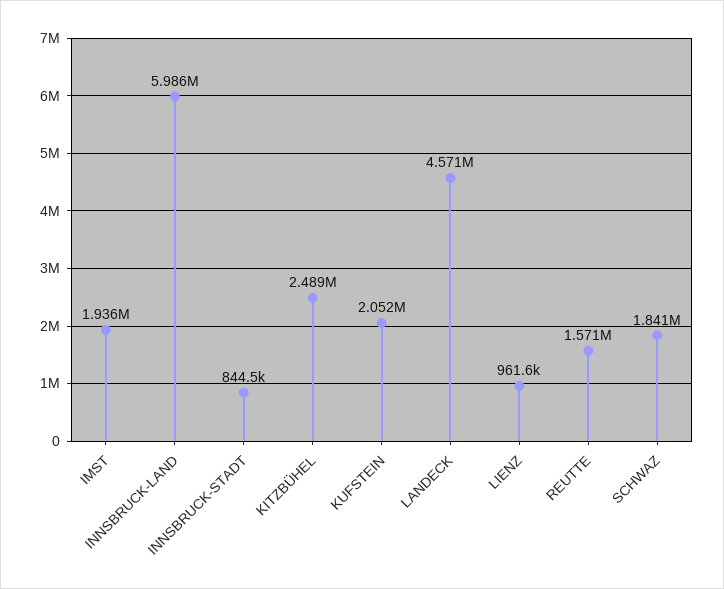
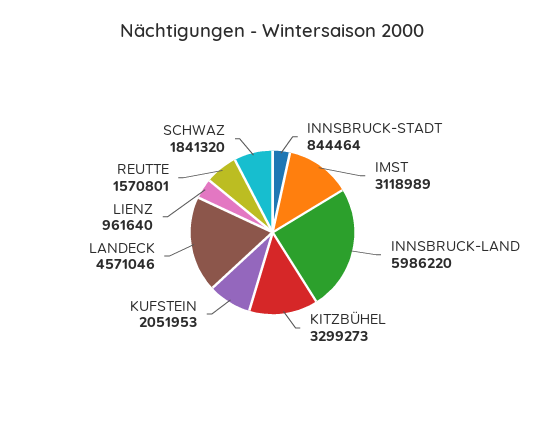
  {
-   "IMST": 1936000,
+   "IMST": 3118989,
    "INNSBRUCK-LAND": 5986220,
    "INNSBRUCK-STADT": 844464,
-   "KITZBÜHEL": 2489000,
+   "KITZBÜHEL": 3299273,
    "KUFSTEIN": 2051953,
    "LANDECK": 4571046,
    "LIENZ": 961640,
    "REUTTE": 1570801,
    "SCHWAZ": 1841320
  }

